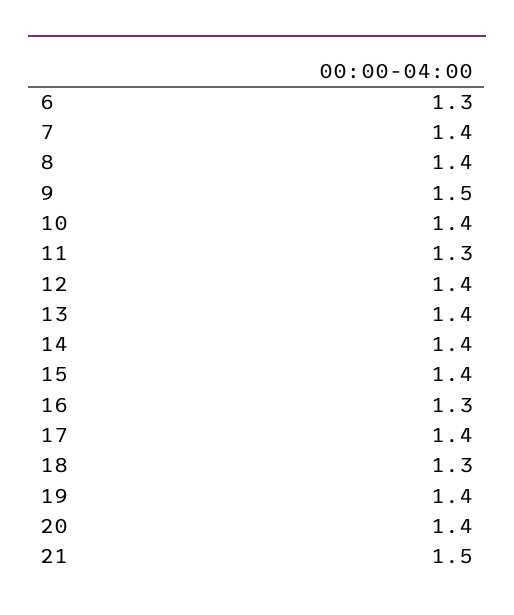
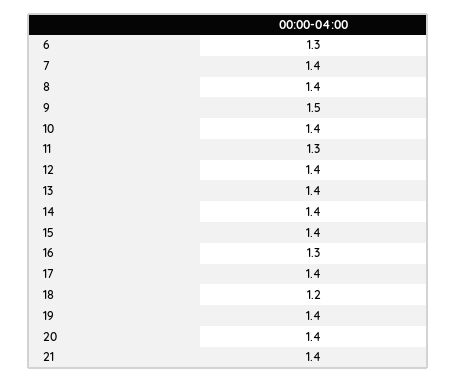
  {
    "6": 1.3,
    "7": 1.4,
    "8": 1.4,
    "9": 1.5,
    "10": 1.4,
    "11": 1.3,
    "12": 1.4,
    "13": 1.4,
    "14": 1.4,
    "15": 1.4,
    "16": 1.3,
    "17": 1.4,
-   "18": 1.3,
+   "18": 1.2,
    "19": 1.4,
    "20": 1.4,
-   "21": 1.5
+   "21": 1.4
  }

